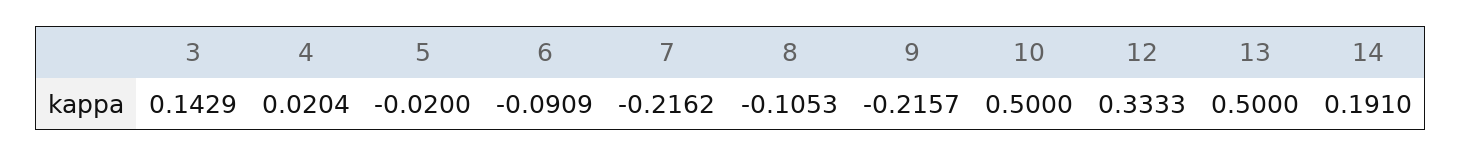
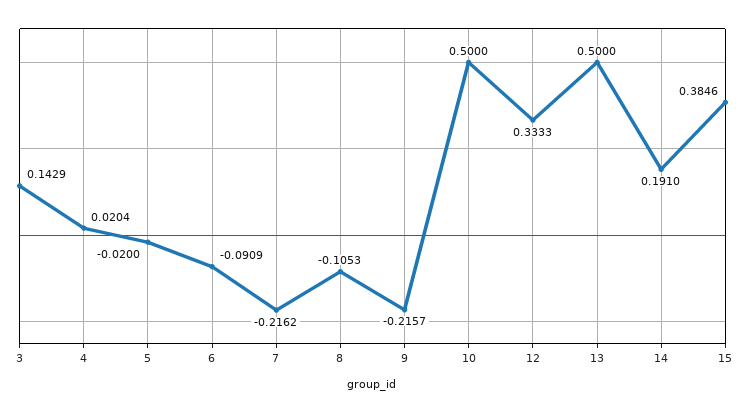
  {
    "3": 0.1429,
    "4": 0.0204,
    "5": -0.02,
    "6": -0.0909,
    "7": -0.2162,
    "8": -0.1053,
    "9": -0.2157,
    "10": 0.5,
    "12": 0.3333,
    "13": 0.5,
-   "14": 0.191
+   "14": 0.191,
+   "15": 0.3846
  }

